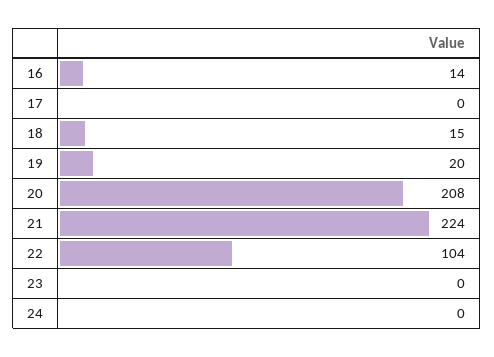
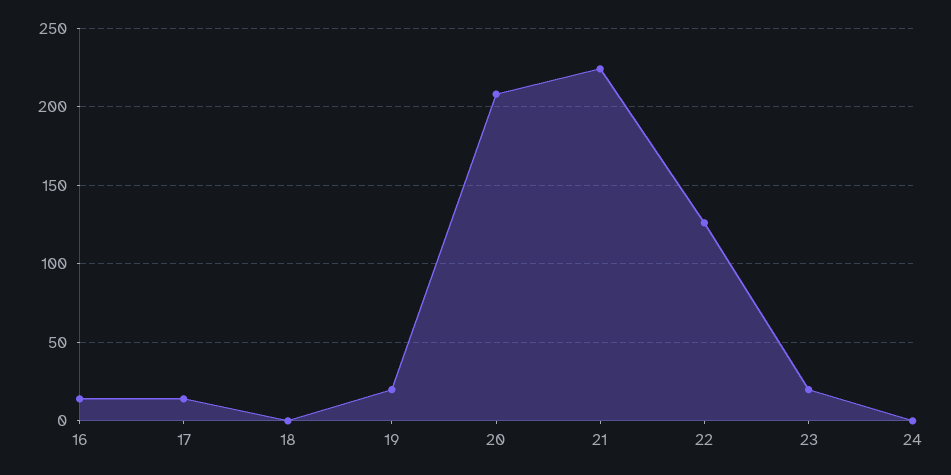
  {
    "16": 14,
-   "17": 0,
+   "17": 15,
-   "18": 15,
+   "18": 0,
    "19": 20,
    "20": 208,
    "21": 224,
-   "22": 104,
+   "22": 125,
-   "23": 0,
+   "23": 20,
    "24": 0
  }

